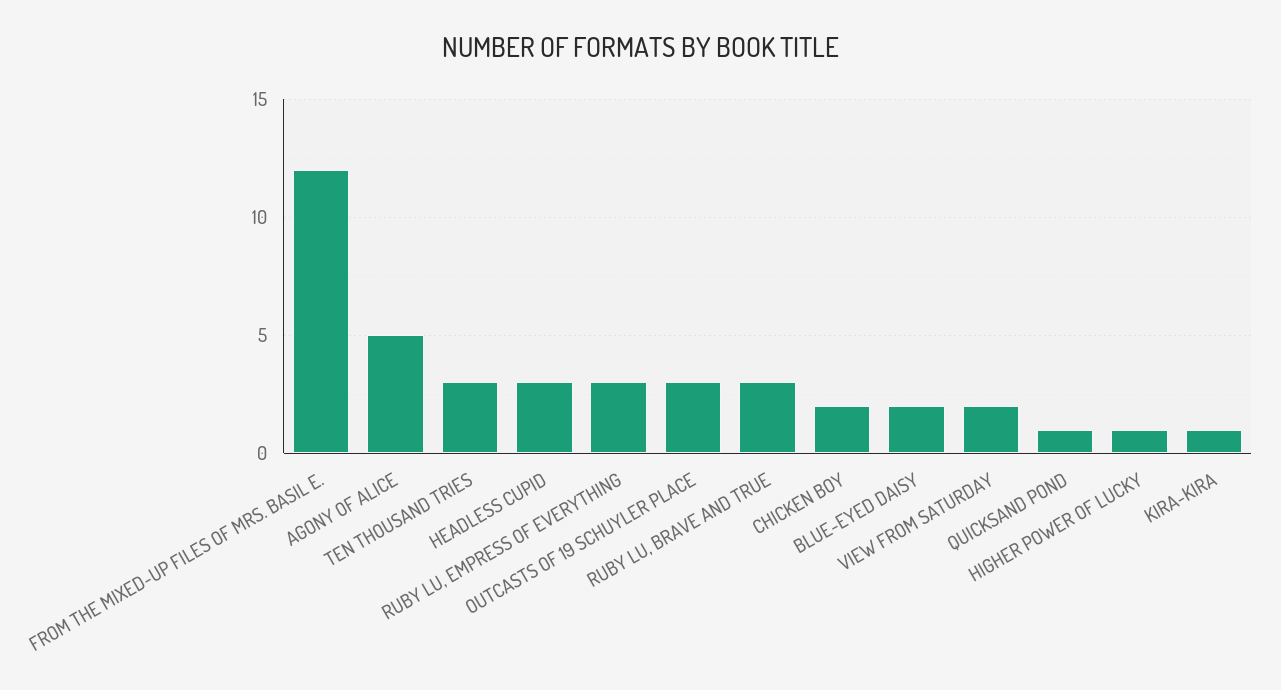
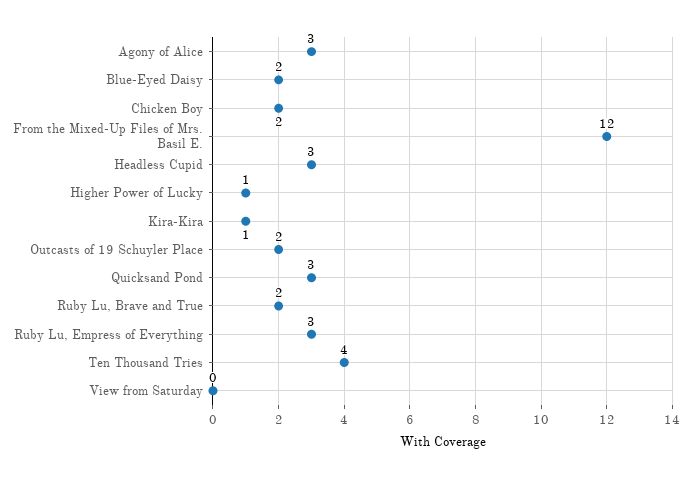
  {
    "FROM THE MIXED-UP FILES OF MRS. BASIL E.": 12,
-   "AGONY OF ALICE": 5,
+   "AGONY OF ALICE": 3,
-   "TEN THOUSAND TRIES": 3,
+   "TEN THOUSAND TRIES": 4,
    "HEADLESS CUPID": 3,
    "RUBY LU, EMPRESS OF EVERYTHING": 3,
-   "OUTCASTS OF 19 SCHUYLER PLACE": 3,
+   "OUTCASTS OF 19 SCHUYLER PLACE": 2,
-   "RUBY LU, BRAVE AND TRUE": 3,
+   "RUBY LU, BRAVE AND TRUE": 2,
    "CHICKEN BOY": 2,
    "BLUE-EYED DAISY": 2,
-   "VIEW FROM SATURDAY": 2,
+   "VIEW FROM SATURDAY": 0,
-   "QUICKSAND POND": 1,
+   "QUICKSAND POND": 3,
    "HIGHER POWER OF LUCKY": 1,
    "KIRA-KIRA": 1
  }

